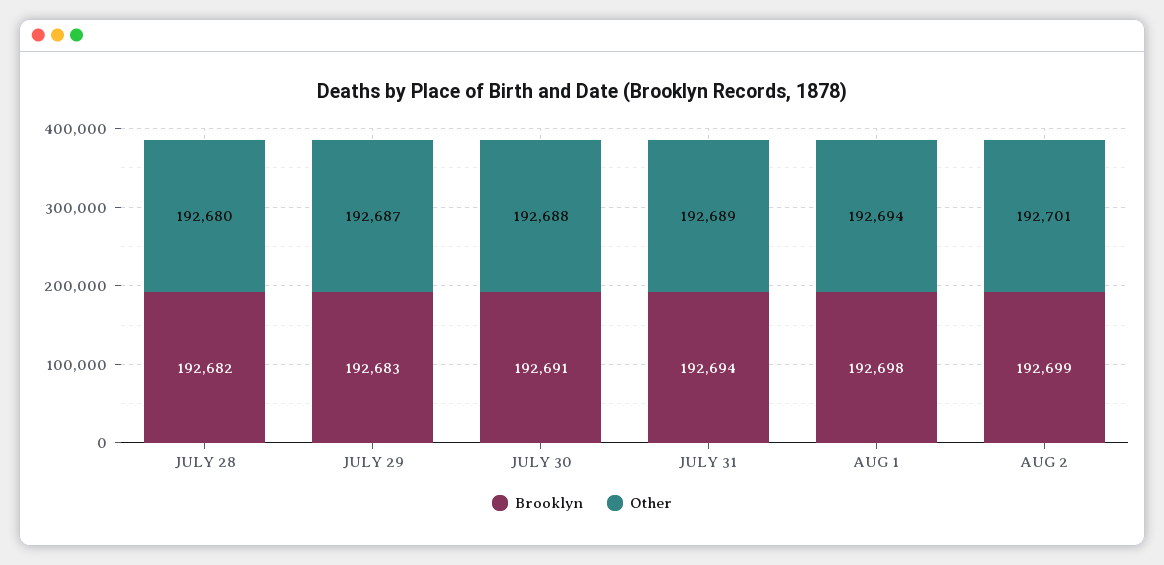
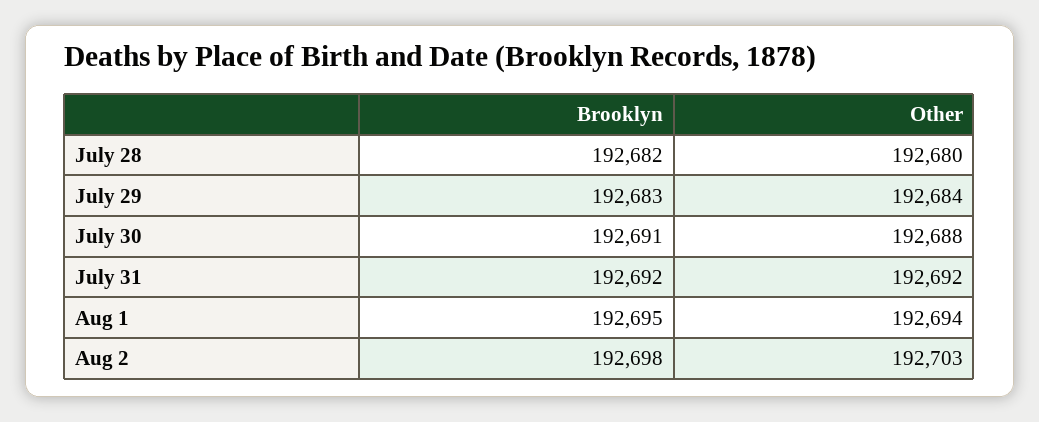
  {
    "Brooklyn": {
      "JULY 28": 192682,
      "JULY 29": 192683,
      "JULY 30": 192691,
-     "JULY 31": 192694,
+     "JULY 31": 192692,
-     "AUG 1": 192698,
+     "AUG 1": 192695,
-     "AUG 2": 192699
+     "AUG 2": 192698
    },
    "Other": {
      "JULY 28": 192680,
-     "JULY 29": 192687,
+     "JULY 29": 192684,
      "JULY 30": 192688,
-     "JULY 31": 192689,
+     "JULY 31": 192692,
      "AUG 1": 192694,
-     "AUG 2": 192701
+     "AUG 2": 192703
    }
  }

